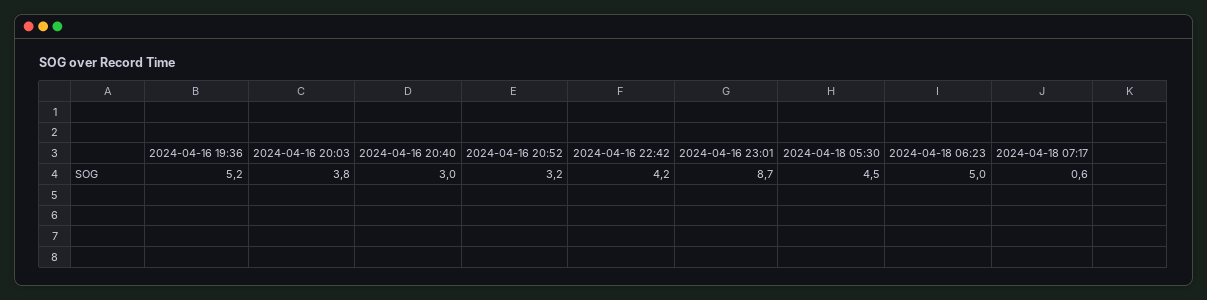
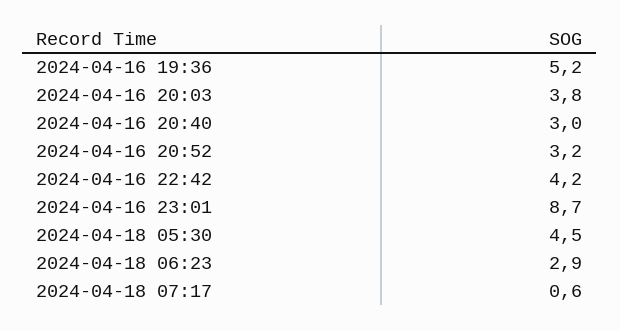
  {
    "2024-04-16 19:36": 5.2,
    "2024-04-16 20:03": 3.8,
    "2024-04-16 20:40": 3,
    "2024-04-16 20:52": 3.2,
    "2024-04-16 22:42": 4.2,
    "2024-04-16 23:01": 8.7,
    "2024-04-18 05:30": 4.5,
-   "2024-04-18 06:23": 5,
+   "2024-04-18 06:23": 2.9,
    "2024-04-18 07:17": 0.6
  }

